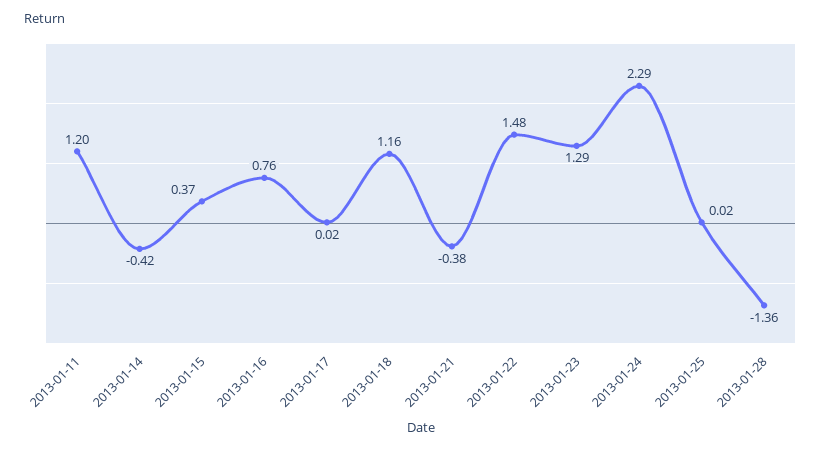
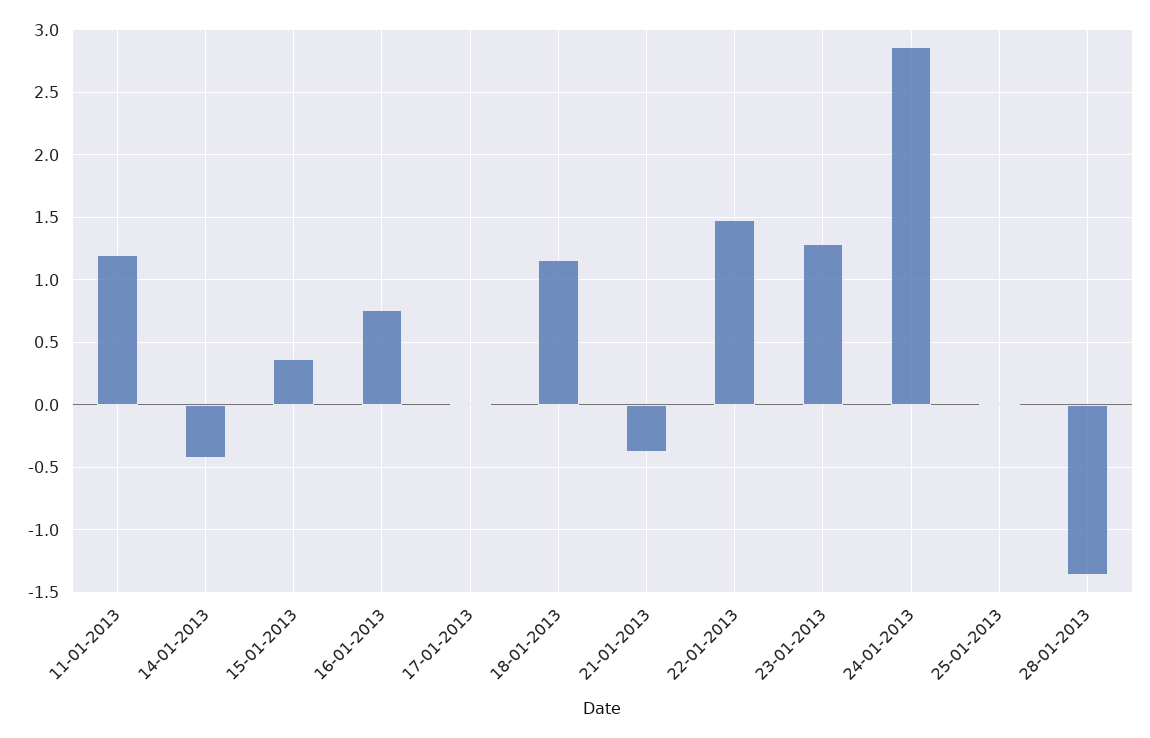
  {
    "2013-01-11": 1.2,
    "2013-01-14": -0.42,
    "2013-01-15": 0.37,
    "2013-01-16": 0.76,
    "2013-01-17": 0.02,
    "2013-01-18": 1.16,
    "2013-01-21": -0.38,
    "2013-01-22": 1.48,
    "2013-01-23": 1.29,
-   "2013-01-24": 2.29,
+   "2013-01-24": 2.85,
    "2013-01-25": 0.02,
    "2013-01-28": -1.36
  }

